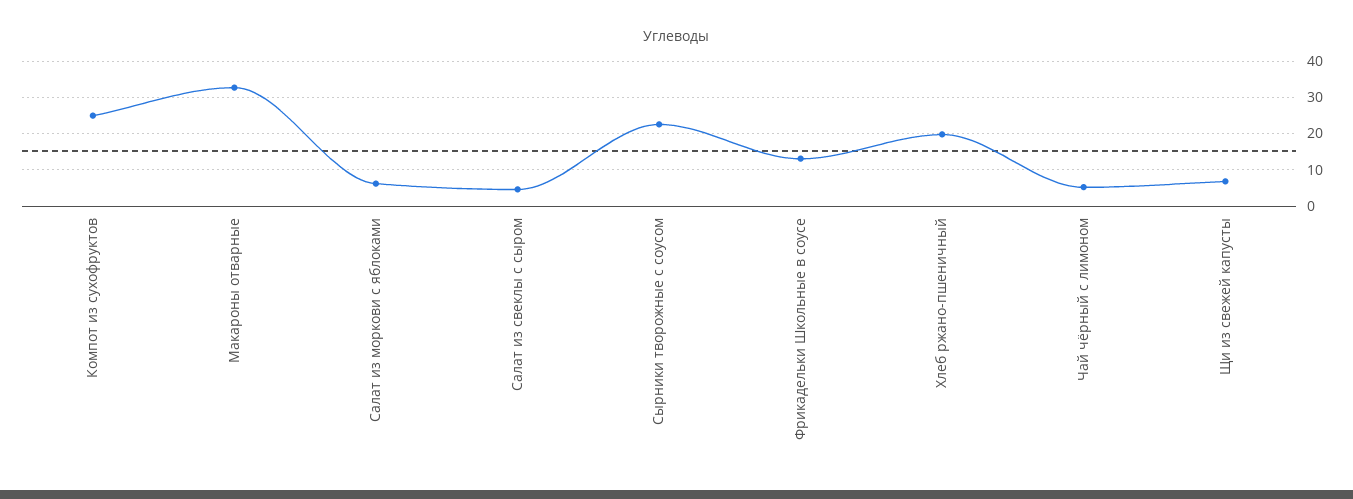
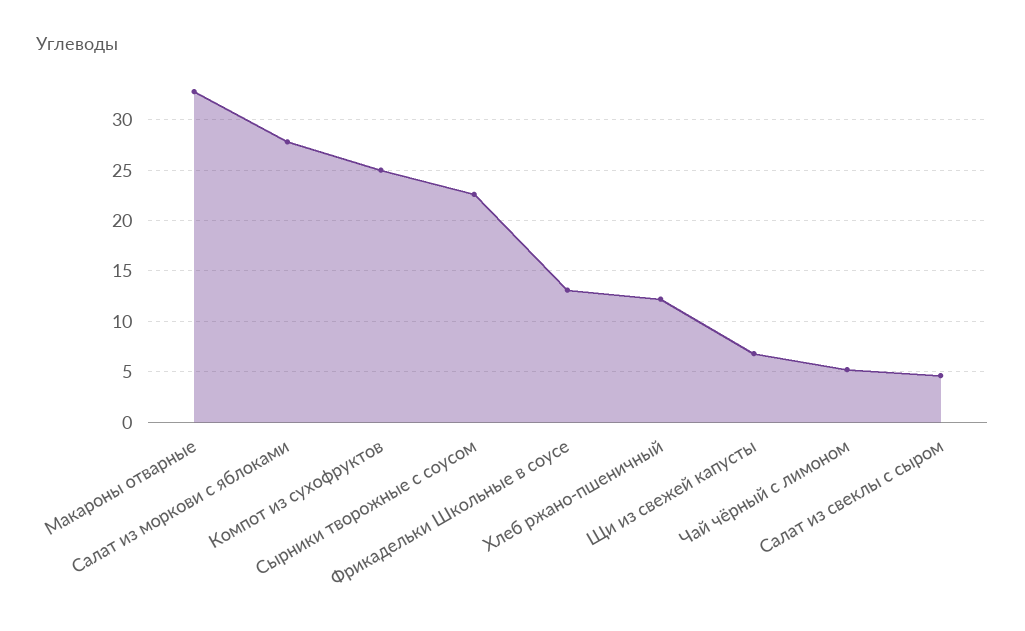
  {
    "Компот из сухофруктов": 25,
    "Макароны отварные": 33,
-   "Салат из моркови с яблоками": 6,
+   "Салат из моркови с яблоками": 28,
    "Салат из свеклы с сыром": 5,
    "Сырники творожные с соусом": 23,
    "Фрикадельки Школьные в соусе": 13,
-   "Хлеб ржано-пшеничный": 20,
+   "Хлеб ржано-пшеничный": 12,
    "Чай чёрный с лимоном": 5,
    "Щи из свежей капусты": 7
  }

